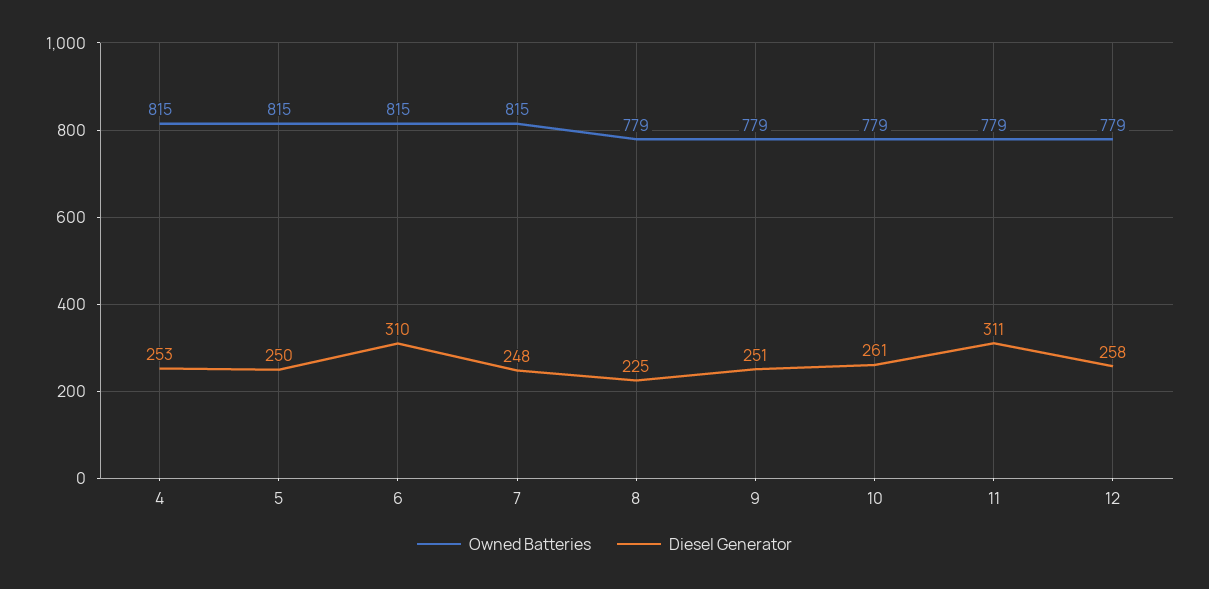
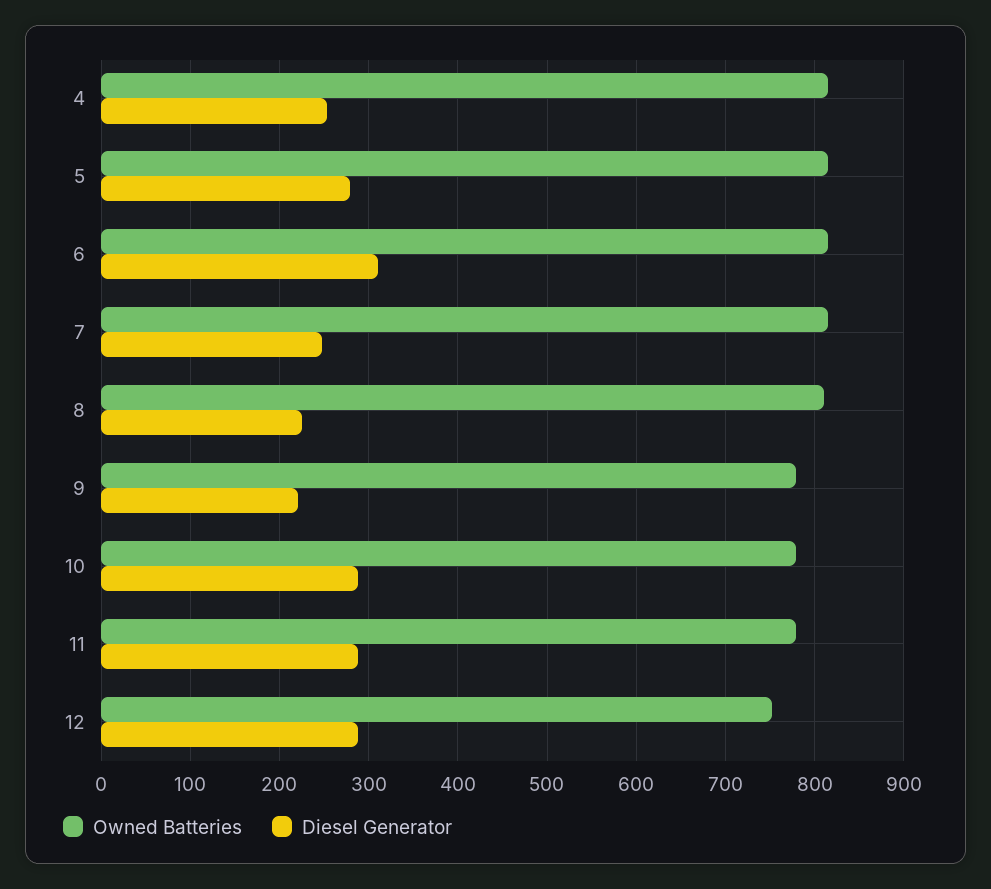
  {
    "Owned Batteries": {
      "4": 815,
      "5": 815,
      "6": 815,
      "7": 815,
-     "8": 779,
+     "8": 810,
      "9": 779,
      "10": 779,
      "11": 779,
-     "12": 779
+     "12": 750
    },
    "Diesel Generator": {
      "4": 253,
-     "5": 250,
+     "5": 280,
      "6": 310,
      "7": 248,
      "8": 225,
-     "9": 251,
+     "9": 220,
-     "10": 261,
+     "10": 290,
-     "11": 311,
+     "11": 290,
-     "12": 258
+     "12": 290
    }
  }

